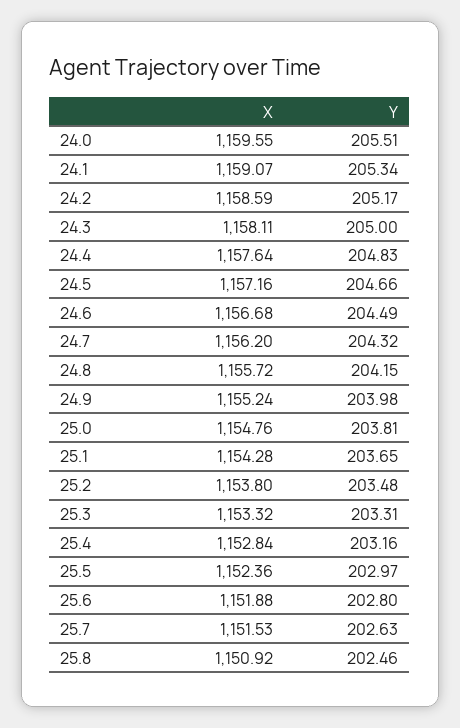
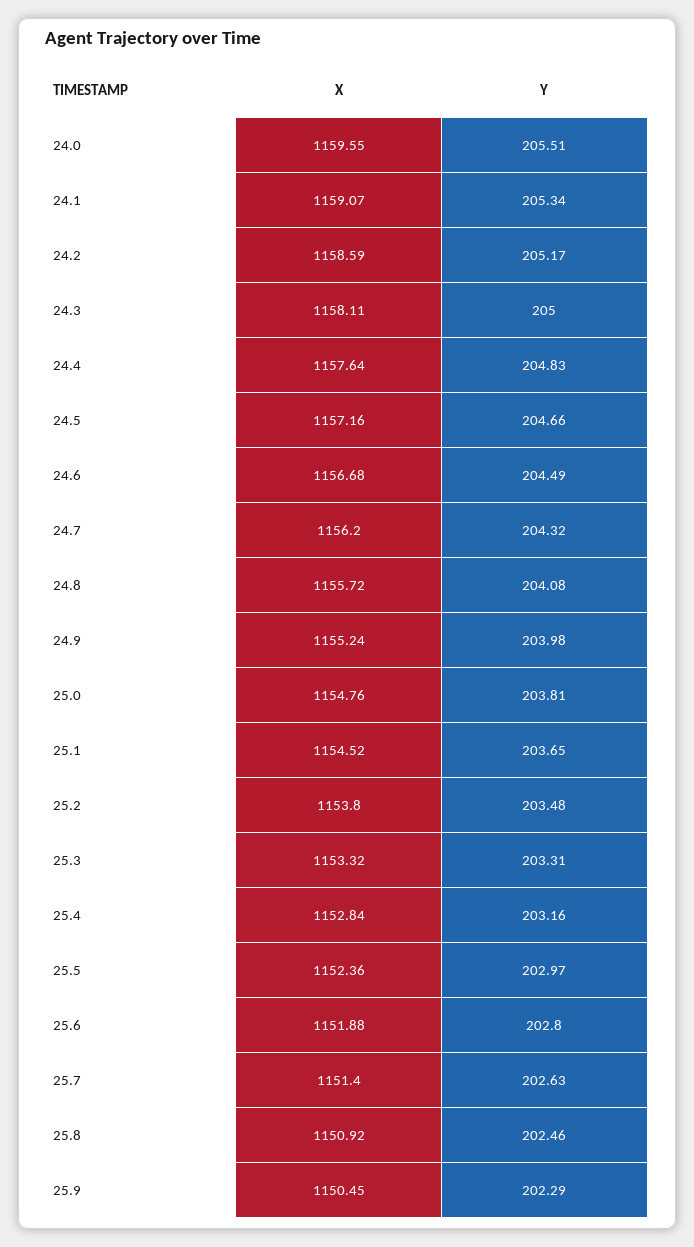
  {
    "X": {
      "24.0": 1159.55,
      "24.1": 1159.07,
      "24.2": 1158.59,
      "24.3": 1158.11,
      "24.4": 1157.64,
      "24.5": 1157.16,
      "24.6": 1156.68,
      "24.7": 1156.2,
      "24.8": 1155.72,
      "24.9": 1155.24,
      "25.0": 1154.76,
-     "25.1": 1154.28,
+     "25.1": 1154.52,
      "25.2": 1153.8,
      "25.3": 1153.32,
      "25.4": 1152.84,
      "25.5": 1152.36,
      "25.6": 1151.88,
-     "25.7": 1151.53,
+     "25.7": 1151.4,
-     "25.8": 1150.92
+     "25.8": 1150.92,
+     "25.9": 1150.45
    },
    "Y": {
      "24.0": 205.51,
      "24.1": 205.34,
      "24.2": 205.17,
      "24.3": 205,
      "24.4": 204.83,
      "24.5": 204.66,
      "24.6": 204.49,
      "24.7": 204.32,
-     "24.8": 204.15,
+     "24.8": 204.08,
      "24.9": 203.98,
      "25.0": 203.81,
      "25.1": 203.65,
      "25.2": 203.48,
      "25.3": 203.31,
      "25.4": 203.16,
      "25.5": 202.97,
      "25.6": 202.8,
      "25.7": 202.63,
-     "25.8": 202.46
+     "25.8": 202.46,
+     "25.9": 202.29
    }
  }

